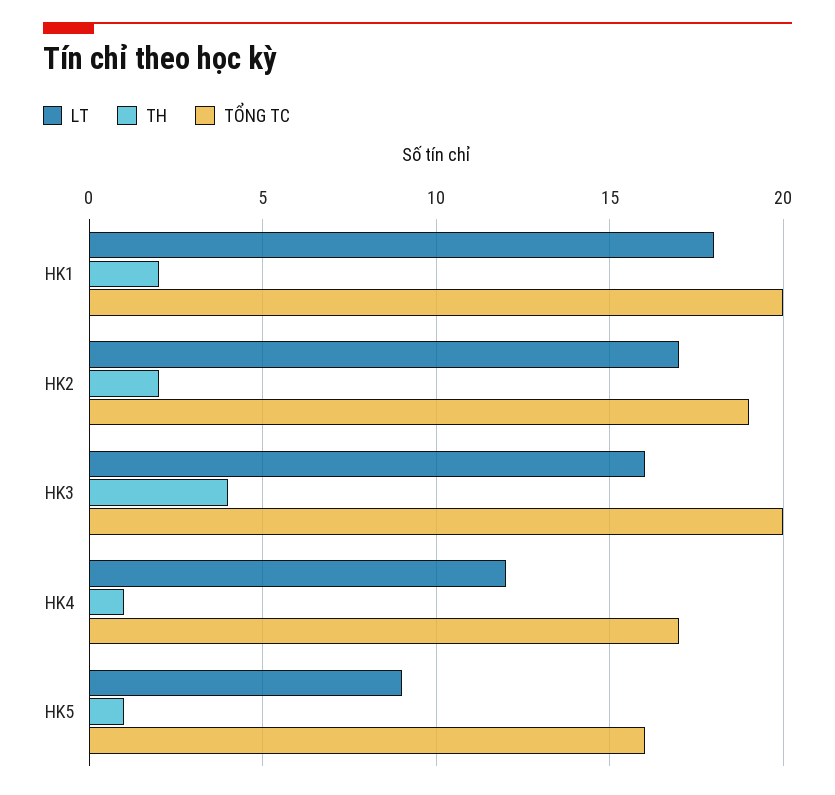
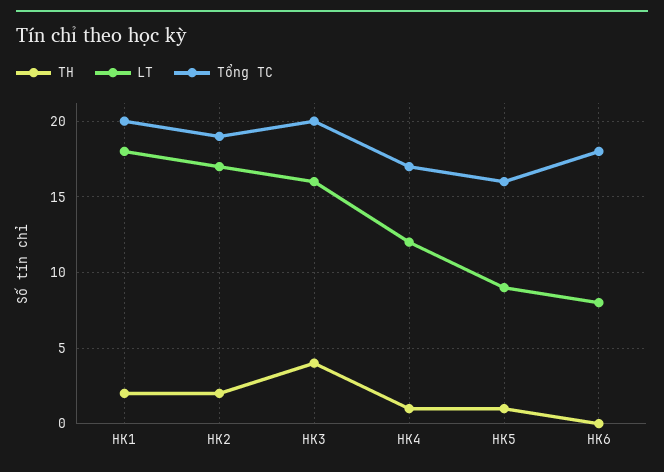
  {
    "LT": {
      "HK1": 18,
      "HK2": 17,
      "HK3": 16,
      "HK4": 12,
-     "HK5": 9
+     "HK5": 9,
+     "HK6": 8
    },
    "TH": {
      "HK1": 2,
      "HK2": 2,
      "HK3": 4,
      "HK4": 1,
-     "HK5": 1
+     "HK5": 1,
+     "HK6": 0
    },
    "TỔNG TC": {
      "HK1": 20,
      "HK2": 19,
      "HK3": 20,
      "HK4": 17,
-     "HK5": 16
+     "HK5": 16,
+     "HK6": 18
    }
  }

